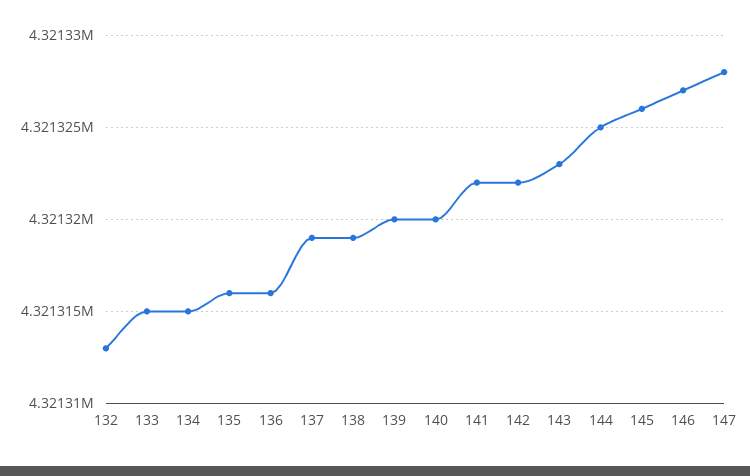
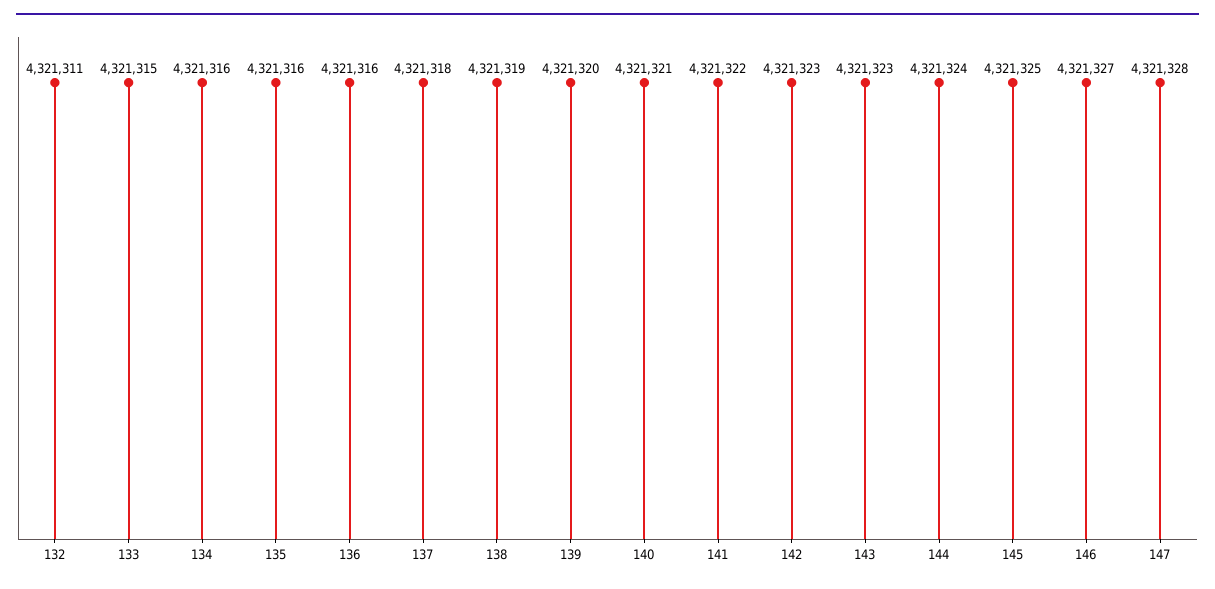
  {
-   "132": 4321313,
+   "132": 4321311,
    "133": 4321315,
-   "134": 4321315,
+   "134": 4321316,
    "135": 4321316,
    "136": 4321316,
-   "137": 4321319,
+   "137": 4321318,
    "138": 4321319,
    "139": 4321320,
-   "140": 4321320,
+   "140": 4321321,
    "141": 4321322,
-   "142": 4321322,
+   "142": 4321323,
    "143": 4321323,
-   "144": 4321325,
+   "144": 4321324,
-   "145": 4321326,
+   "145": 4321325,
    "146": 4321327,
    "147": 4321328
  }

